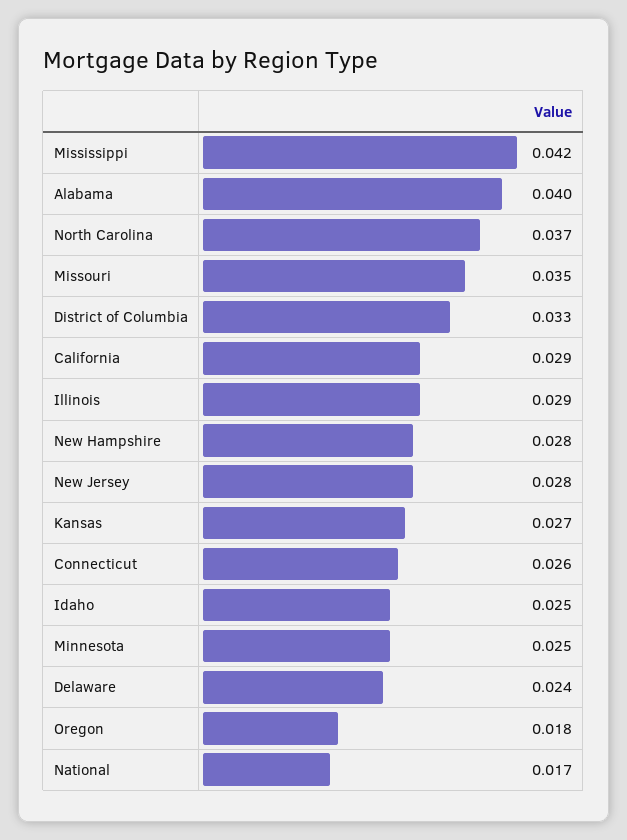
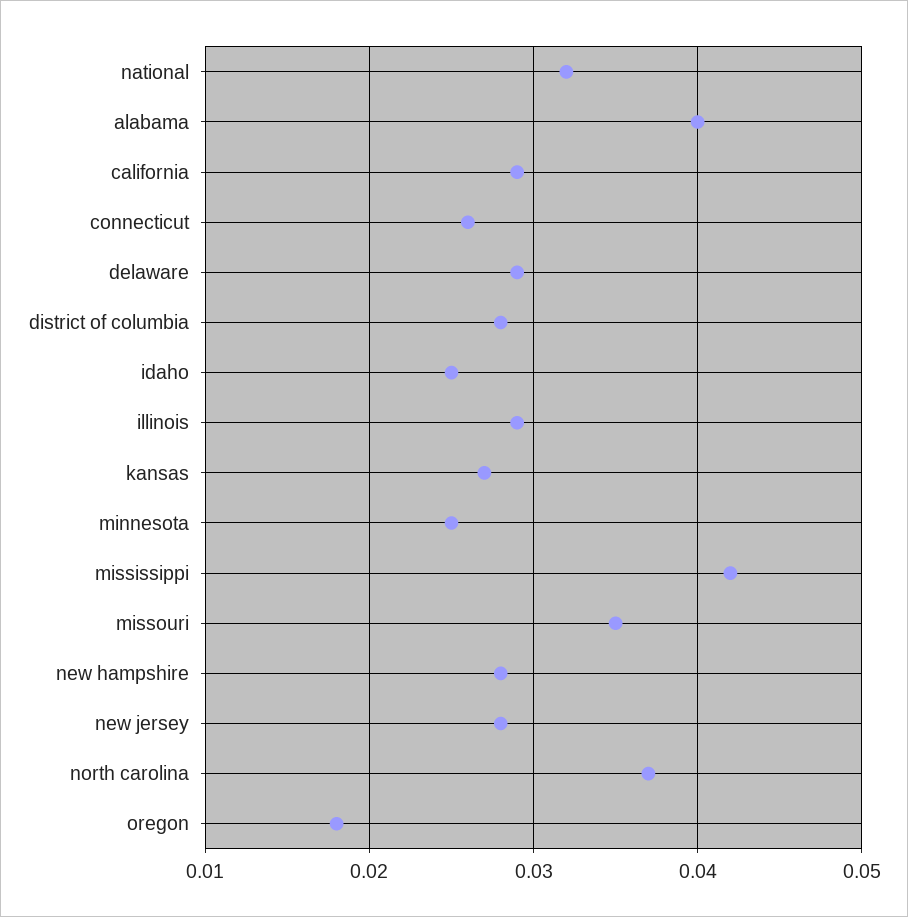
  {
    "Mississippi": 0.042,
    "Alabama": 0.04,
    "North Carolina": 0.037,
    "Missouri": 0.035,
-   "District of Columbia": 0.033,
+   "District of Columbia": 0.028,
    "California": 0.029,
    "Illinois": 0.029,
    "New Hampshire": 0.028,
    "New Jersey": 0.028,
    "Kansas": 0.027,
    "Connecticut": 0.026,
    "Idaho": 0.025,
    "Minnesota": 0.025,
-   "Delaware": 0.024,
+   "Delaware": 0.029,
    "Oregon": 0.018,
-   "National": 0.017
+   "National": 0.032
  }

